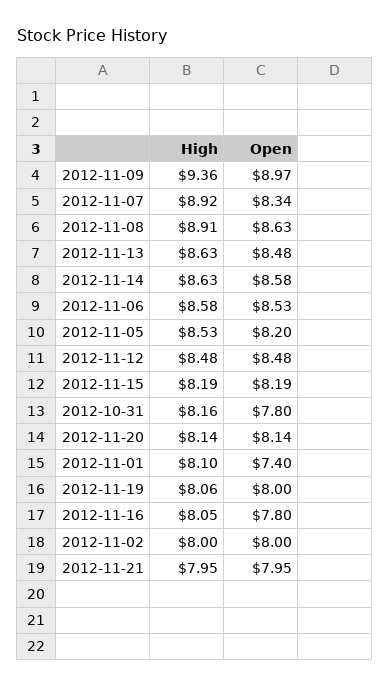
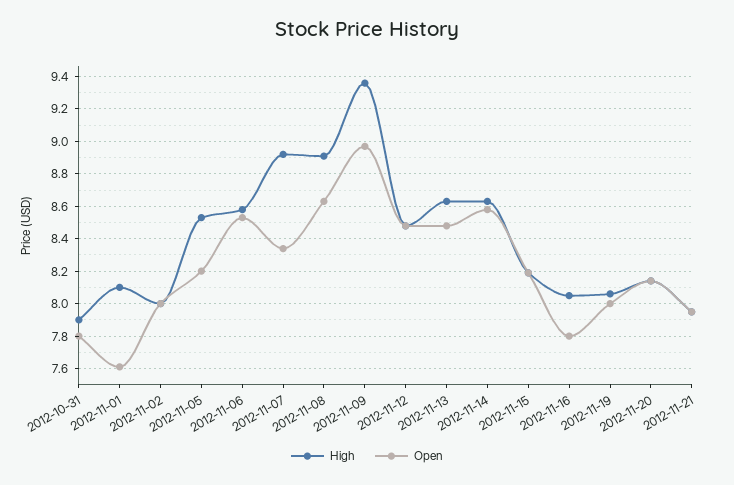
  {
    "High": {
      "2012-11-09": 9.36,
      "2012-11-07": 8.92,
      "2012-11-08": 8.91,
      "2012-11-13": 8.63,
      "2012-11-14": 8.63,
      "2012-11-06": 8.58,
      "2012-11-05": 8.53,
      "2012-11-12": 8.48,
      "2012-11-15": 8.19,
-     "2012-10-31": 8.16,
+     "2012-10-31": 7.9,
      "2012-11-20": 8.14,
      "2012-11-01": 8.1,
      "2012-11-19": 8.06,
      "2012-11-16": 8.05,
      "2012-11-02": 8,
      "2012-11-21": 7.95
    },
    "Open": {
      "2012-11-09": 8.97,
      "2012-11-07": 8.34,
      "2012-11-08": 8.63,
      "2012-11-13": 8.48,
      "2012-11-14": 8.58,
      "2012-11-06": 8.53,
      "2012-11-05": 8.2,
      "2012-11-12": 8.48,
      "2012-11-15": 8.19,
      "2012-10-31": 7.8,
      "2012-11-20": 8.14,
-     "2012-11-01": 7.4,
+     "2012-11-01": 7.6,
      "2012-11-19": 8,
      "2012-11-16": 7.8,
      "2012-11-02": 8,
      "2012-11-21": 7.95
    }
  }

